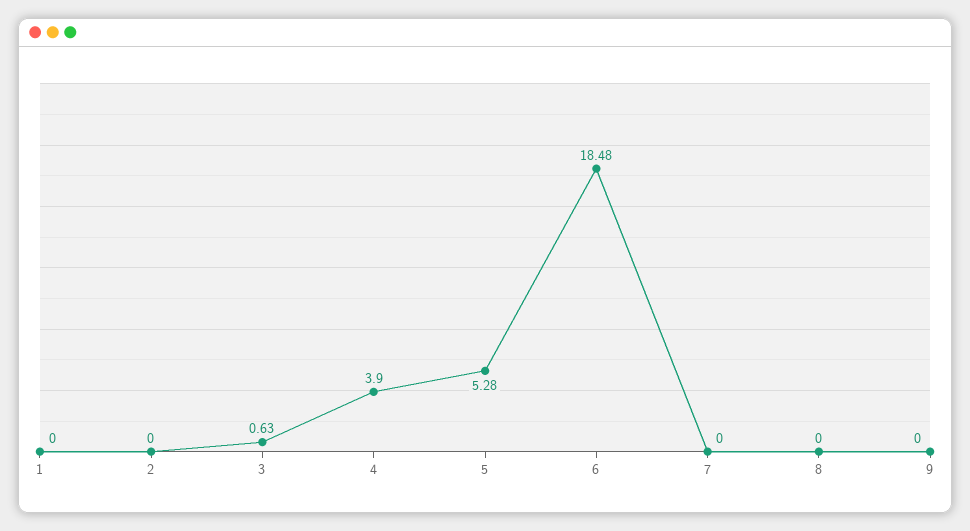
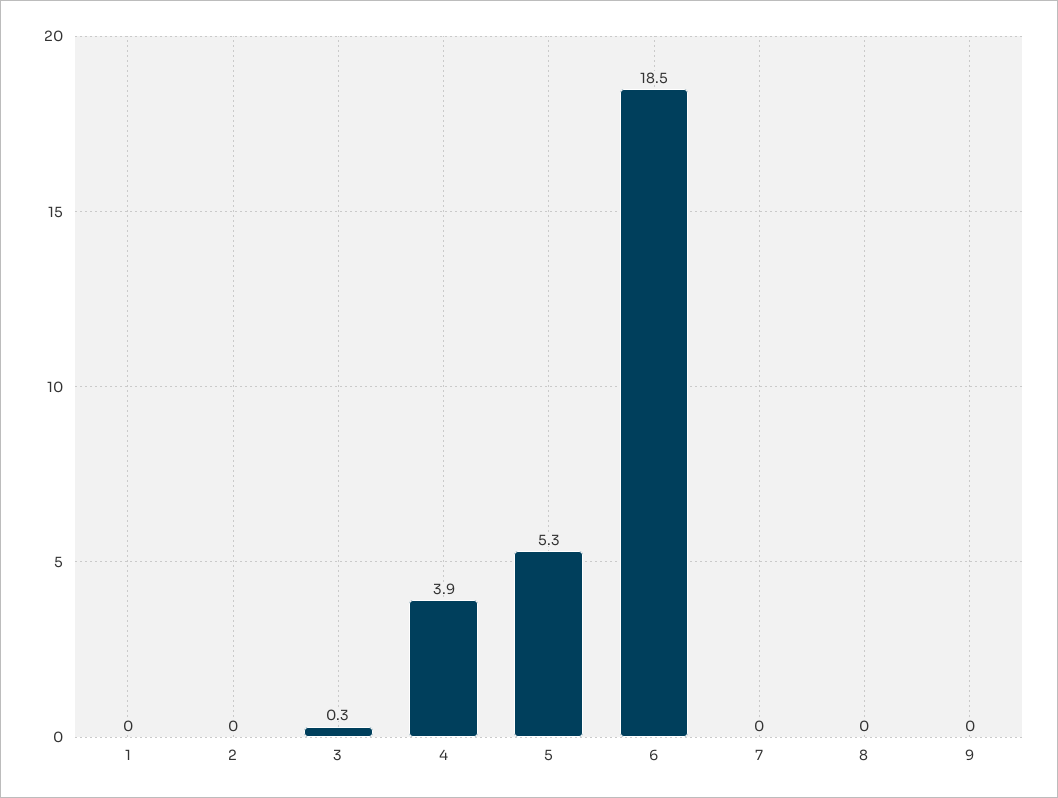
  {
    "1": 0,
    "2": 0,
-   "3": 0.63,
+   "3": 0.3,
    "4": 3.9,
    "5": 5.28,
    "6": 18.48,
    "7": 0,
    "8": 0,
    "9": 0
  }

